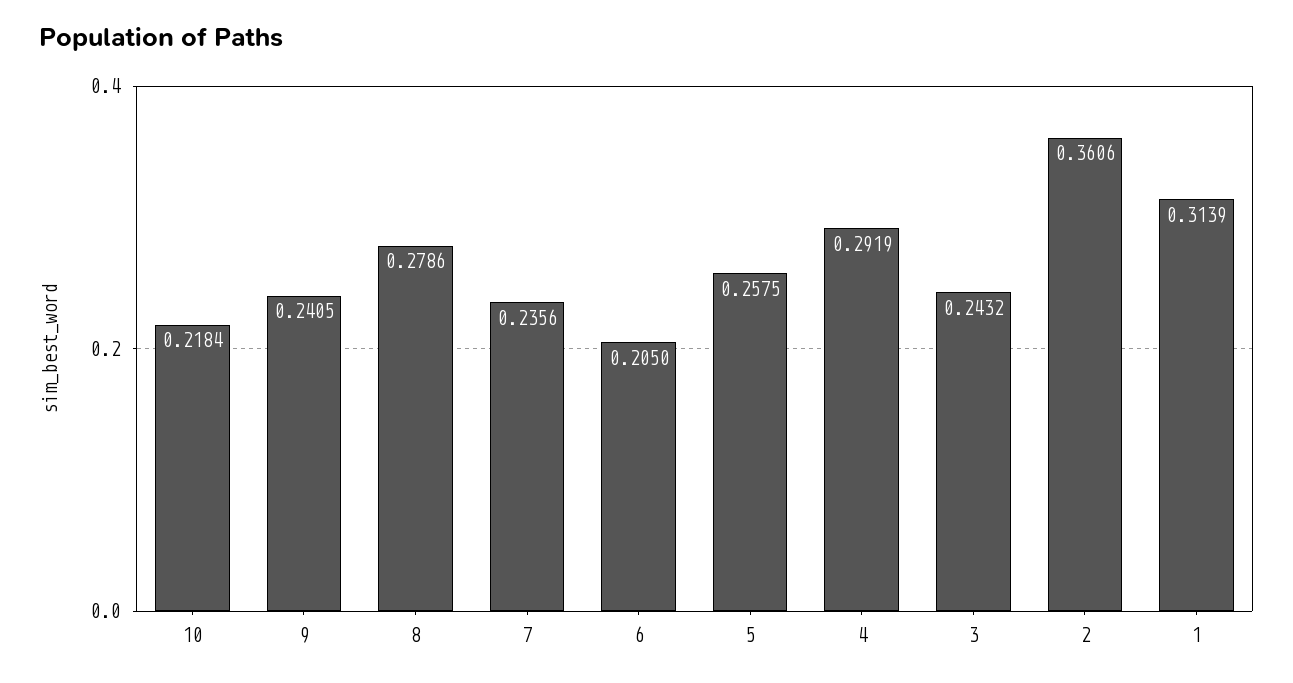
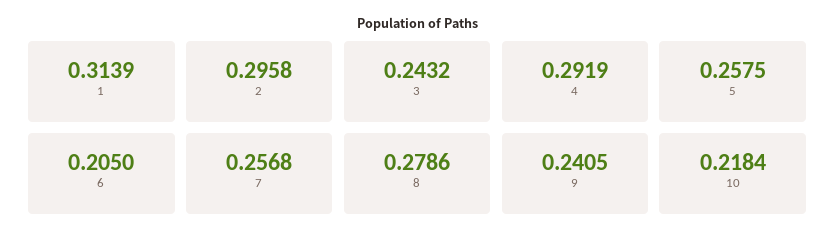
  {
    "10": 0.2184,
    "9": 0.2405,
    "8": 0.2786,
-   "7": 0.2356,
+   "7": 0.2568,
    "6": 0.205,
    "5": 0.2575,
    "4": 0.2919,
    "3": 0.2432,
-   "2": 0.3606,
+   "2": 0.2958,
    "1": 0.3139
  }

